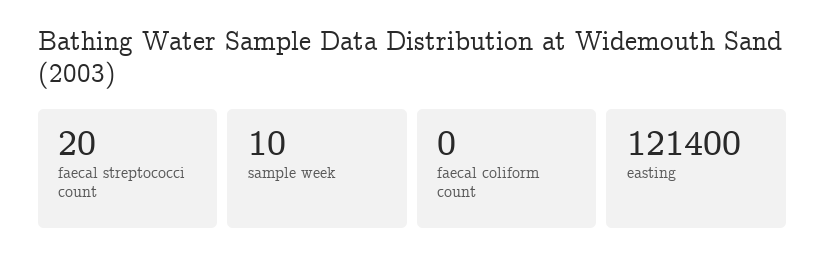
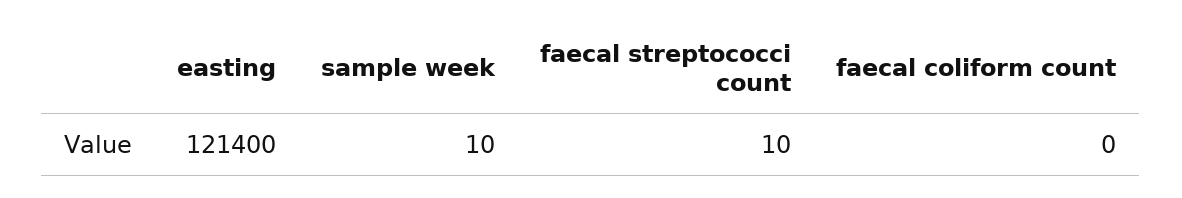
  {
-   "faecal streptococci count": 20,
+   "faecal streptococci count": 10,
    "sample week": 10,
    "faecal coliform count": 0,
    "easting": 121400
  }

